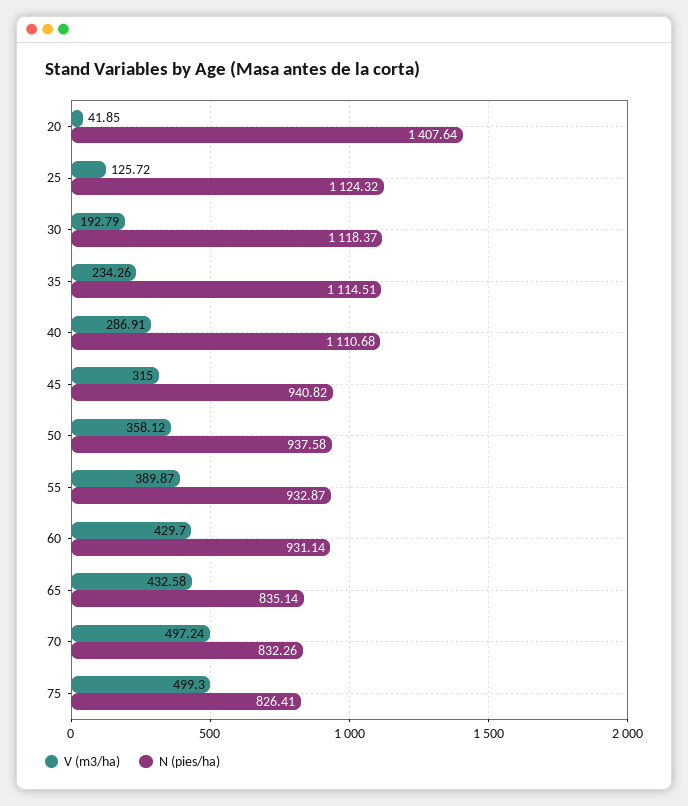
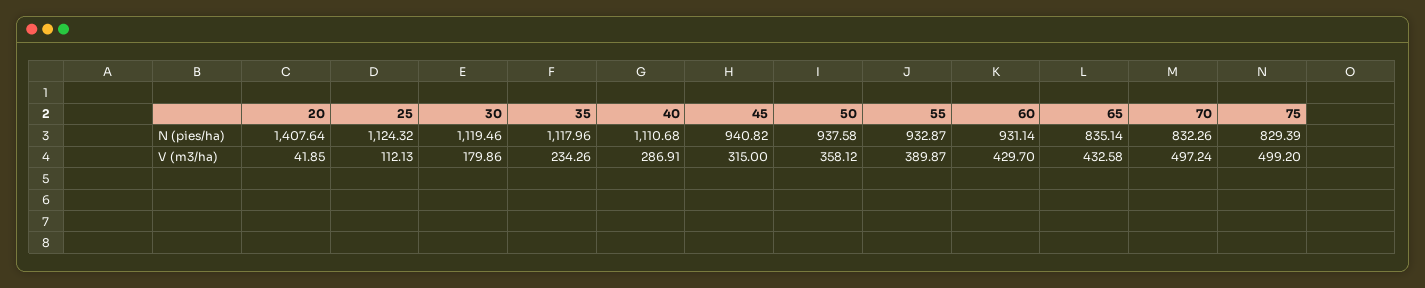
  {
    "V (m3/ha)": {
      "20": 41.85,
-     "25": 125.72,
+     "25": 112.13,
-     "30": 192.79,
+     "30": 179.86,
      "35": 234.26,
      "40": 286.91,
      "45": 315,
      "50": 358.12,
      "55": 389.87,
      "60": 429.7,
      "65": 432.58,
      "70": 497.24,
-     "75": 499.3
+     "75": 499.2
    },
    "N (pies/ha)": {
      "20": 1407.64,
      "25": 1124.32,
-     "30": 1118.37,
+     "30": 1119.46,
-     "35": 1114.51,
+     "35": 1117.96,
      "40": 1110.68,
      "45": 940.82,
      "50": 937.58,
      "55": 932.87,
      "60": 931.14,
      "65": 835.14,
      "70": 832.26,
-     "75": 826.41
+     "75": 829.39
    }
  }

